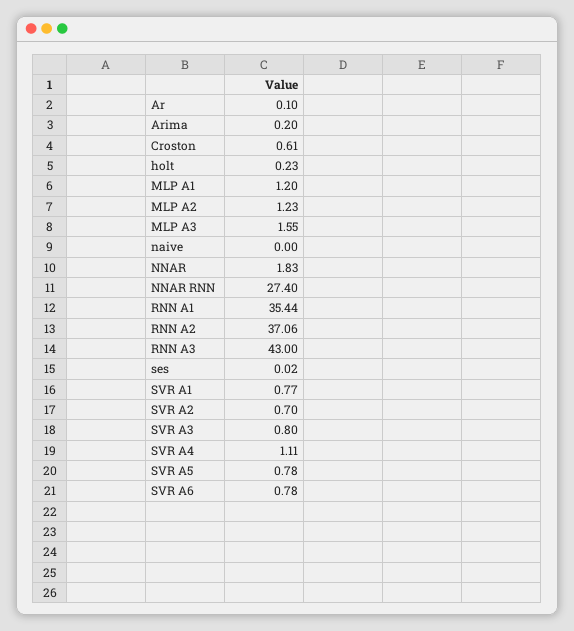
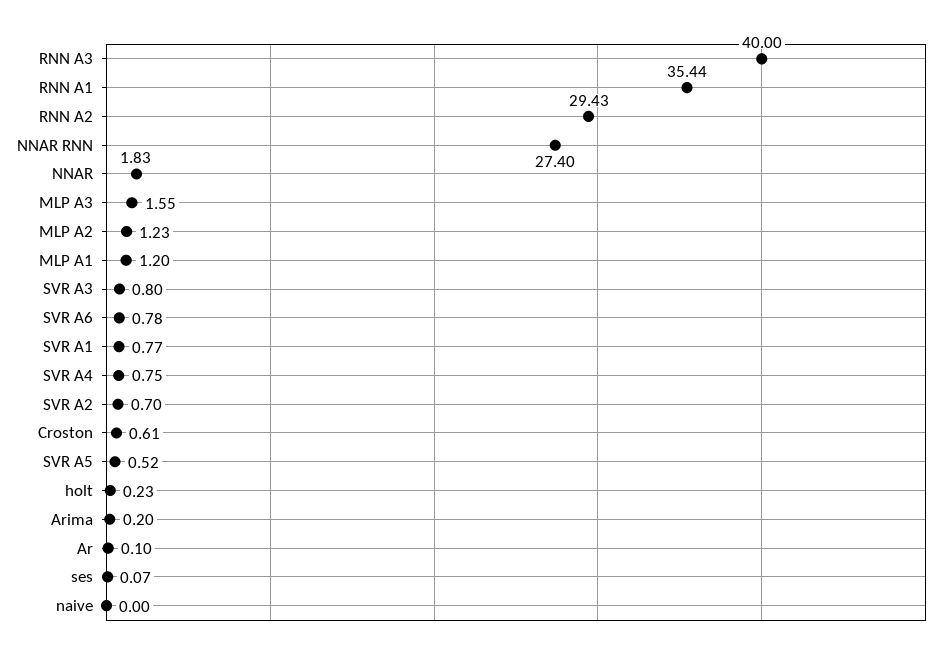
  {
    "Ar": 0.1,
    "Arima": 0.2,
    "Croston": 0.61,
    "holt": 0.23,
    "MLP A1": 1.2,
    "MLP A2": 1.23,
    "MLP A3": 1.55,
    "naive": 0,
    "NNAR": 1.83,
    "NNAR RNN": 27.4,
    "RNN A1": 35.44,
-   "RNN A2": 37.06,
+   "RNN A2": 29.43,
-   "RNN A3": 43,
+   "RNN A3": 40,
-   "ses": 0.02,
+   "ses": 0.07,
    "SVR A1": 0.77,
    "SVR A2": 0.7,
    "SVR A3": 0.8,
-   "SVR A4": 1.11,
+   "SVR A4": 0.75,
-   "SVR A5": 0.78,
+   "SVR A5": 0.52,
    "SVR A6": 0.78
  }

